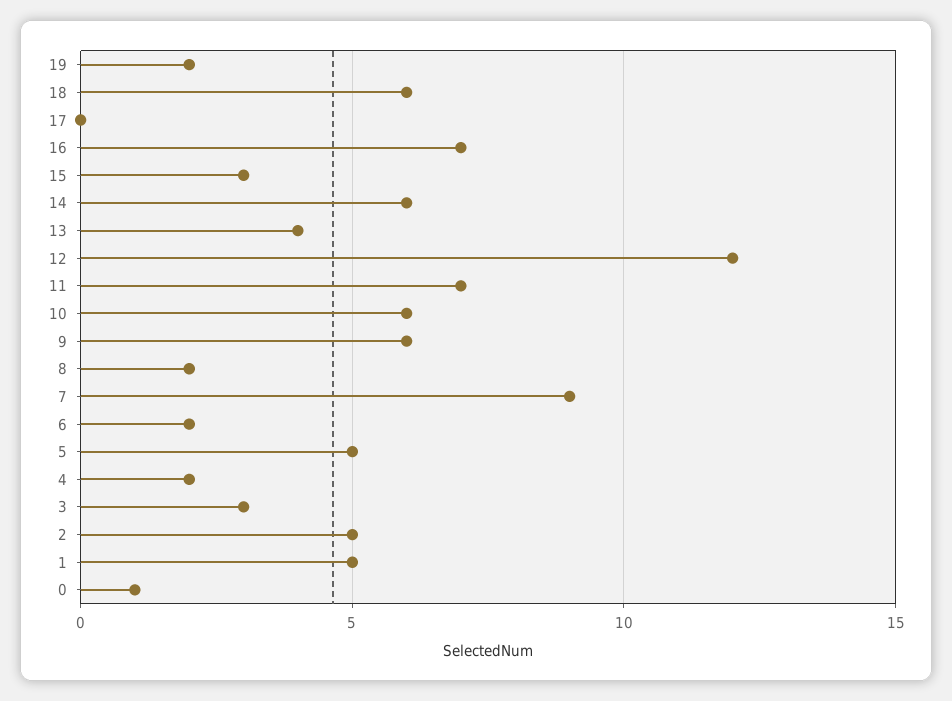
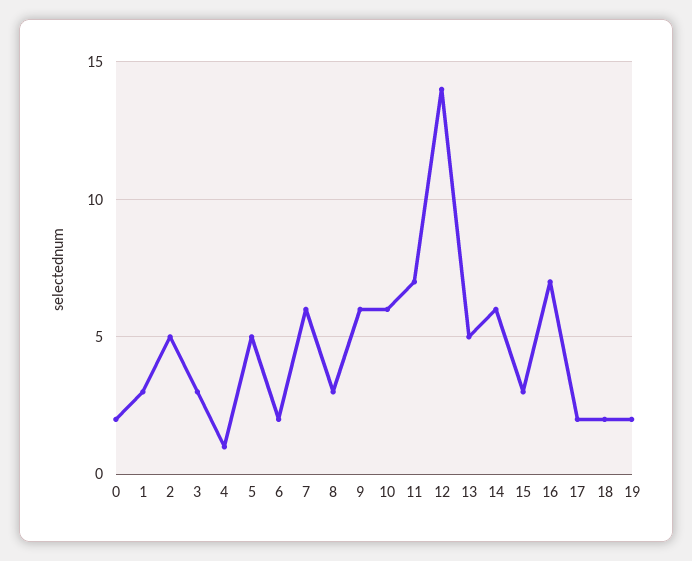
  {
    "19": 2,
-   "18": 6,
+   "18": 2,
-   "17": 0,
+   "17": 2,
    "16": 7,
    "15": 3,
    "14": 6,
-   "13": 4,
+   "13": 5,
-   "12": 12,
+   "12": 14,
    "11": 7,
    "10": 6,
    "9": 6,
-   "8": 2,
+   "8": 3,
-   "7": 9,
+   "7": 6,
    "6": 2,
    "5": 5,
-   "4": 2,
+   "4": 1,
    "3": 3,
    "2": 5,
-   "1": 5,
+   "1": 3,
-   "0": 1
+   "0": 2
  }

